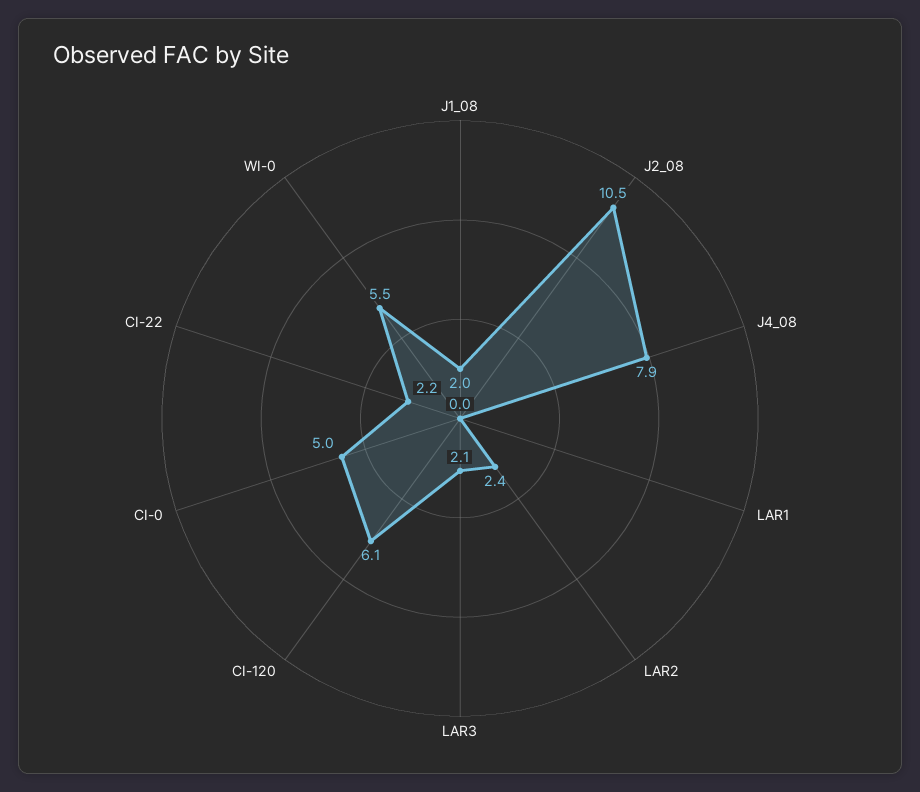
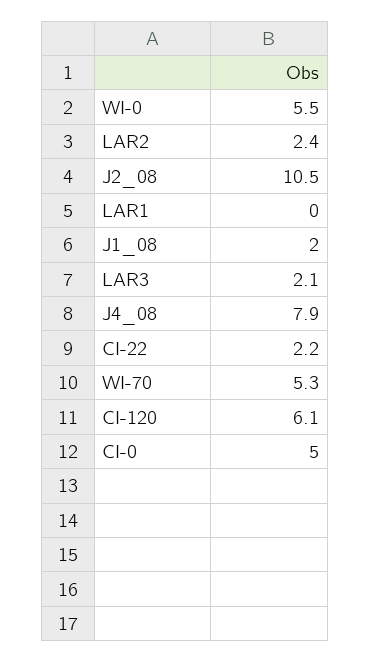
  {
    "J1_08": 2,
    "J2_08": 10.5,
    "J4_08": 7.9,
    "LAR1": 0,
    "LAR2": 2.4,
    "LAR3": 2.1,
    "CI-120": 6.1,
    "CI-0": 5,
    "CI-22": 2.2,
-   "WI-0": 5.5
+   "WI-0": 5.5,
+   "WI-70": 5.3
  }

